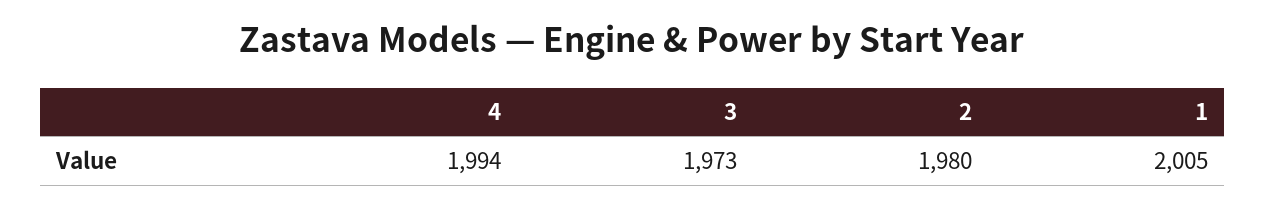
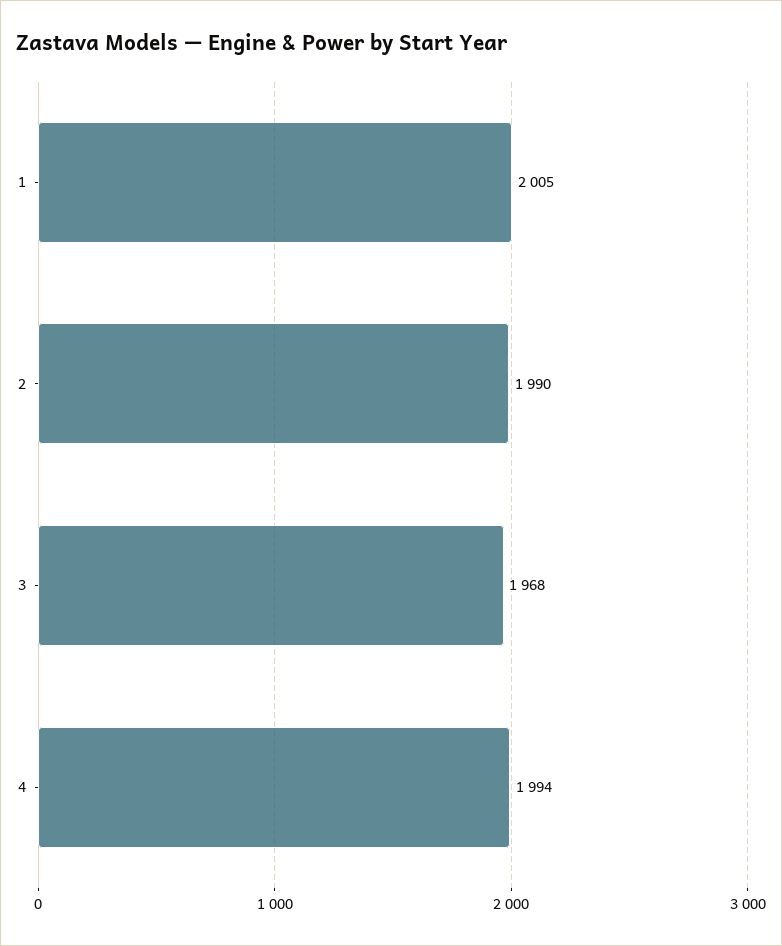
  {
    "4": 1994,
-   "3": 1973,
+   "3": 1968,
-   "2": 1980,
+   "2": 1990,
    "1": 2005
  }

